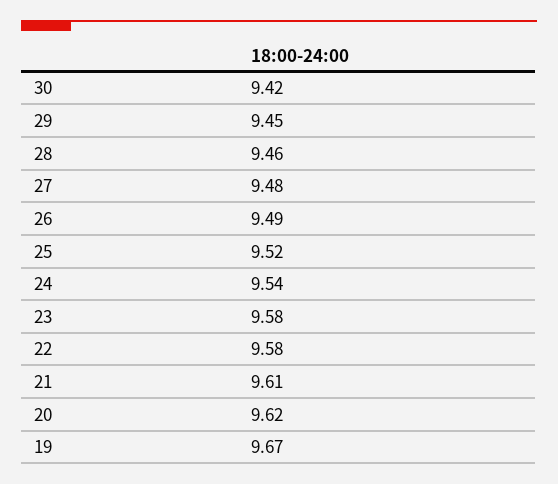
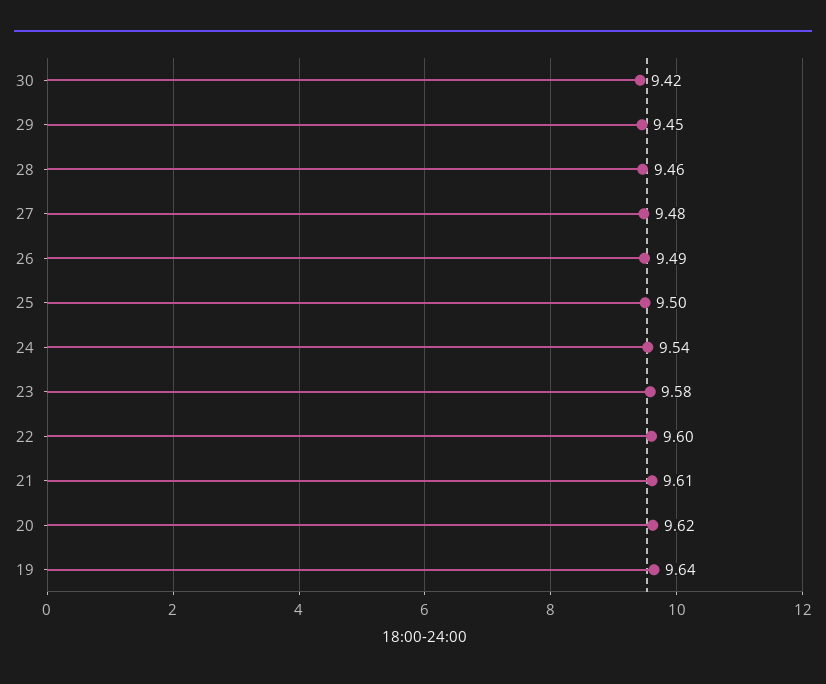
  {
    "30": 9.42,
    "29": 9.45,
    "28": 9.46,
    "27": 9.48,
    "26": 9.49,
-   "25": 9.52,
+   "25": 9.5,
    "24": 9.54,
    "23": 9.58,
-   "22": 9.58,
+   "22": 9.6,
    "21": 9.61,
    "20": 9.62,
-   "19": 9.67
+   "19": 9.64
  }

